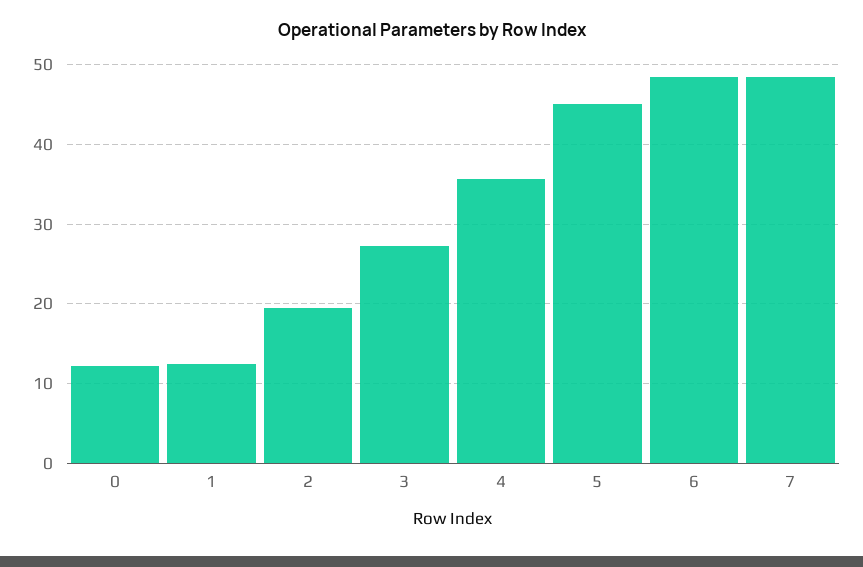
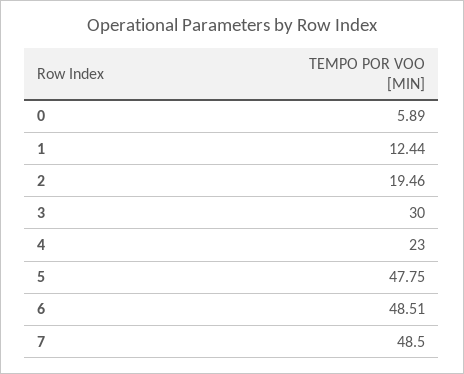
  {
-   "0": 12,
+   "0": 5.89,
    "1": 12.44,
    "2": 19.46,
-   "3": 27,
+   "3": 30,
-   "4": 36,
+   "4": 23,
-   "5": 45,
+   "5": 47.75,
    "6": 48.51,
    "7": 48.5
  }

